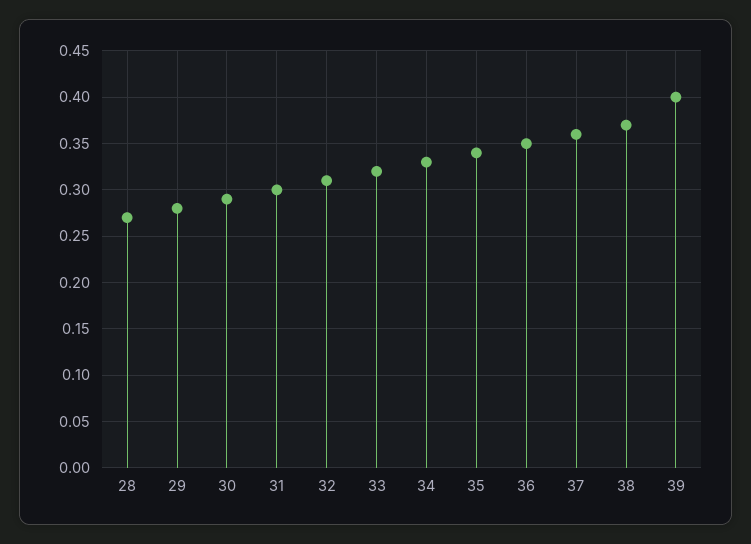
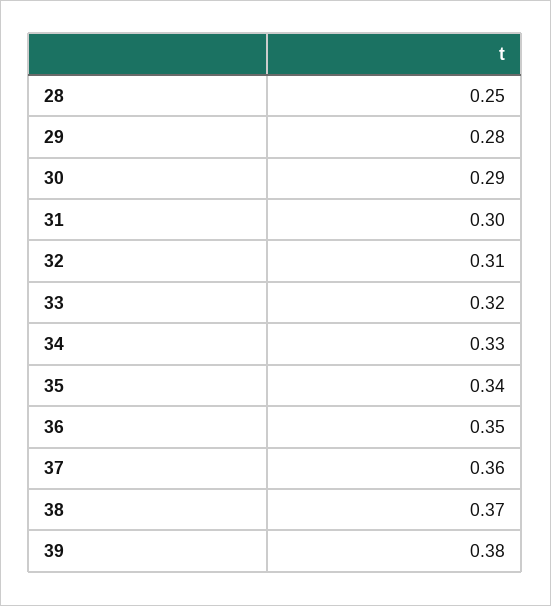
  {
-   "28": 0.27,
+   "28": 0.25,
    "29": 0.28,
    "30": 0.29,
    "31": 0.3,
    "32": 0.31,
    "33": 0.32,
    "34": 0.33,
    "35": 0.34,
    "36": 0.35,
    "37": 0.36,
    "38": 0.37,
-   "39": 0.4
+   "39": 0.38
  }

